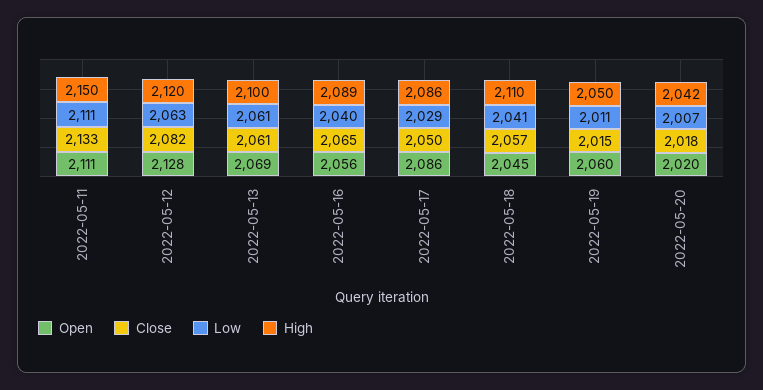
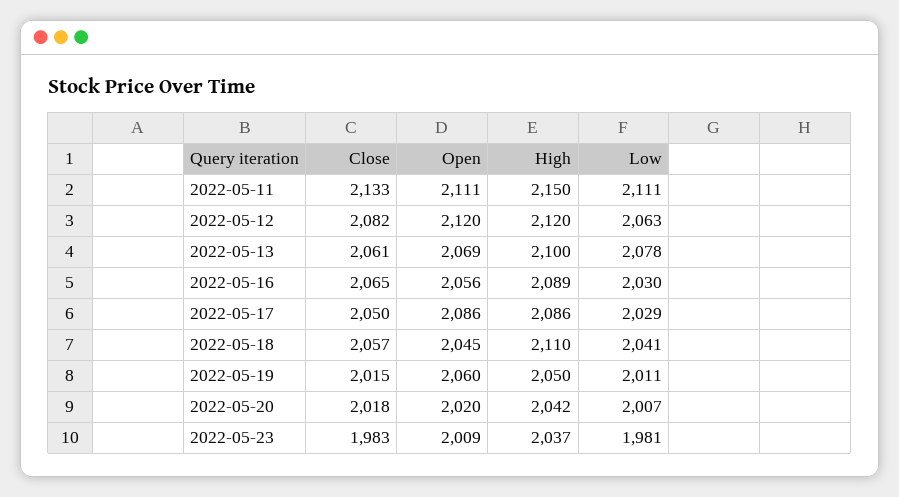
  {
    "Open": {
      "2022-05-11": 2111,
-     "2022-05-12": 2128,
+     "2022-05-12": 2120,
      "2022-05-13": 2069,
      "2022-05-16": 2056,
      "2022-05-17": 2086,
      "2022-05-18": 2045,
      "2022-05-19": 2060,
-     "2022-05-20": 2020
+     "2022-05-20": 2020,
+     "2022-05-23": 2009
    },
    "Close": {
      "2022-05-11": 2133,
      "2022-05-12": 2082,
      "2022-05-13": 2061,
      "2022-05-16": 2065,
      "2022-05-17": 2050,
      "2022-05-18": 2057,
      "2022-05-19": 2015,
-     "2022-05-20": 2018
+     "2022-05-20": 2018,
+     "2022-05-23": 1983
    },
    "Low": {
      "2022-05-11": 2111,
      "2022-05-12": 2063,
-     "2022-05-13": 2061,
+     "2022-05-13": 2078,
-     "2022-05-16": 2040,
+     "2022-05-16": 2030,
      "2022-05-17": 2029,
      "2022-05-18": 2041,
      "2022-05-19": 2011,
-     "2022-05-20": 2007
+     "2022-05-20": 2007,
+     "2022-05-23": 1981
    },
    "High": {
      "2022-05-11": 2150,
      "2022-05-12": 2120,
      "2022-05-13": 2100,
      "2022-05-16": 2089,
      "2022-05-17": 2086,
      "2022-05-18": 2110,
      "2022-05-19": 2050,
-     "2022-05-20": 2042
+     "2022-05-20": 2042,
+     "2022-05-23": 2037
    }
  }

